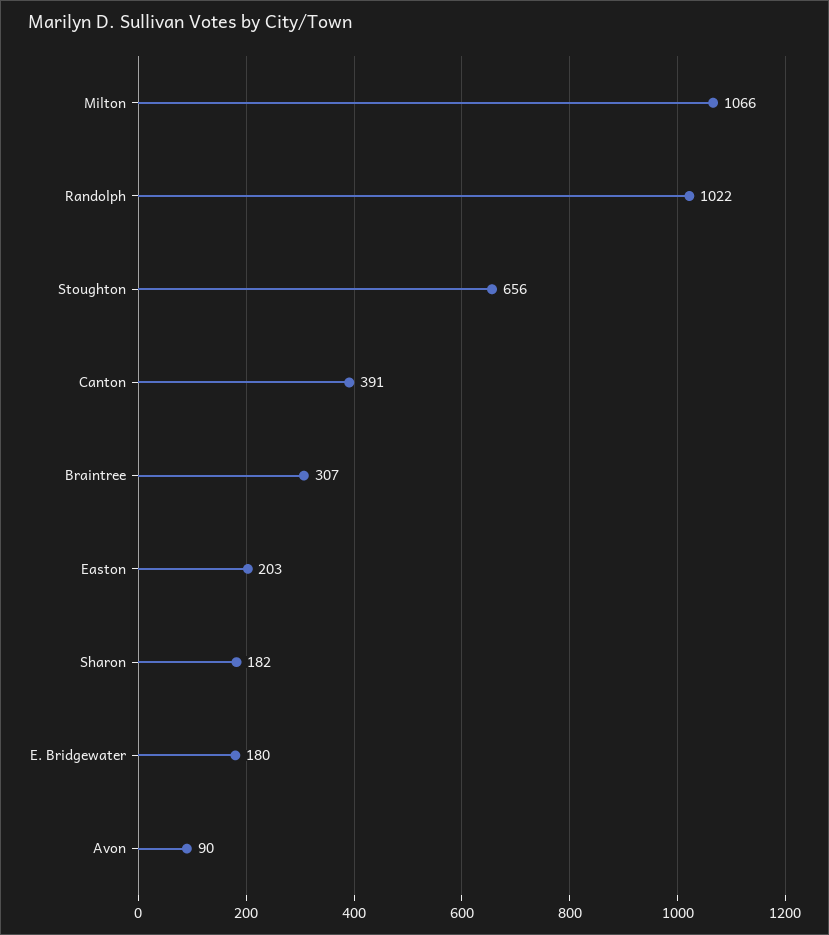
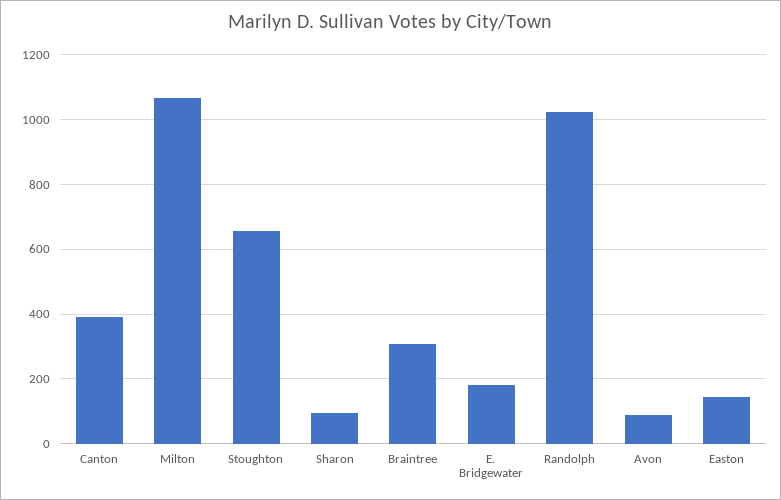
  {
    "Milton": 1066,
    "Randolph": 1022,
    "Stoughton": 656,
    "Canton": 391,
    "Braintree": 307,
-   "Easton": 203,
+   "Easton": 140,
-   "Sharon": 182,
+   "Sharon": 100,
    "E. Bridgewater": 180,
    "Avon": 90
  }

